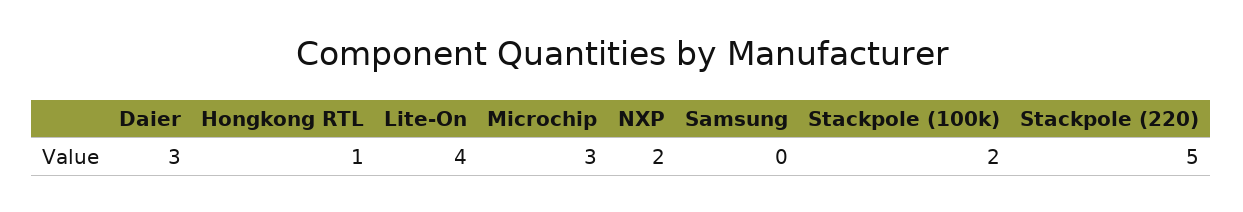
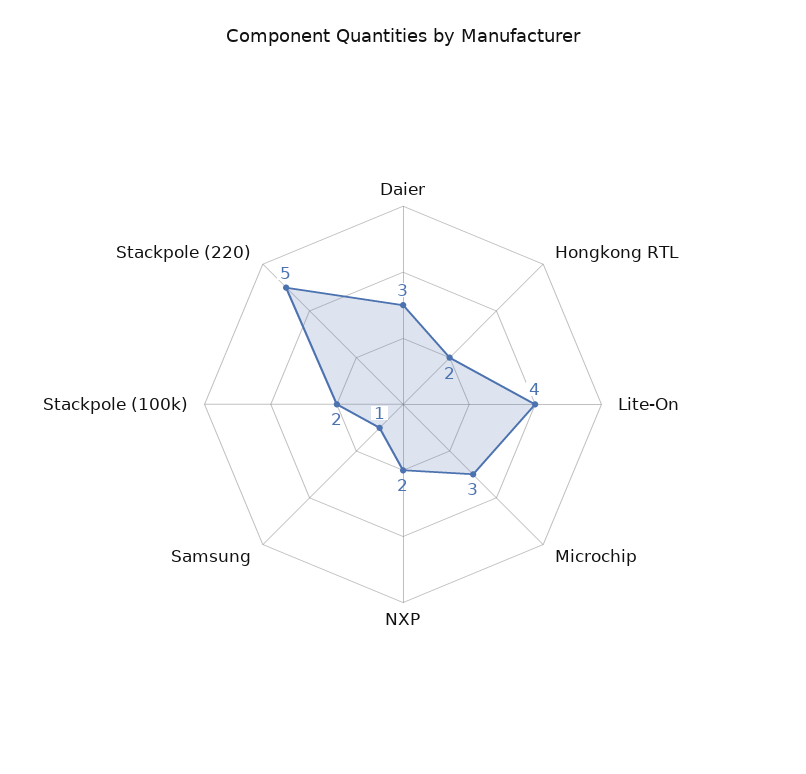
  {
    "Daier": 3,
-   "Hongkong RTL": 1,
+   "Hongkong RTL": 2,
    "Lite-On": 4,
    "Microchip": 3,
    "NXP": 2,
-   "Samsung": 0,
+   "Samsung": 1,
    "Stackpole (100k)": 2,
    "Stackpole (220)": 5
  }

